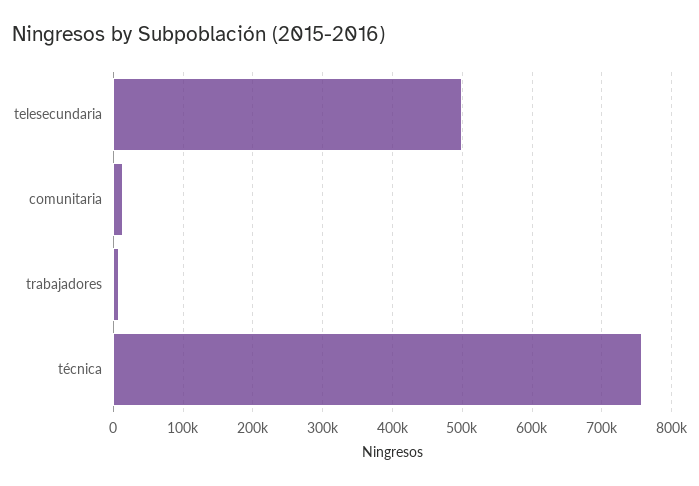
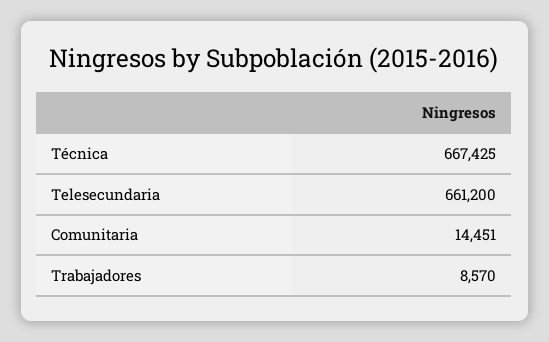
  {
-   "telesecundaria": 500000,
+   "telesecundaria": 661200,
    "comunitaria": 14451,
    "trabajadores": 8570,
-   "técnica": 760000
+   "técnica": 667425
  }

